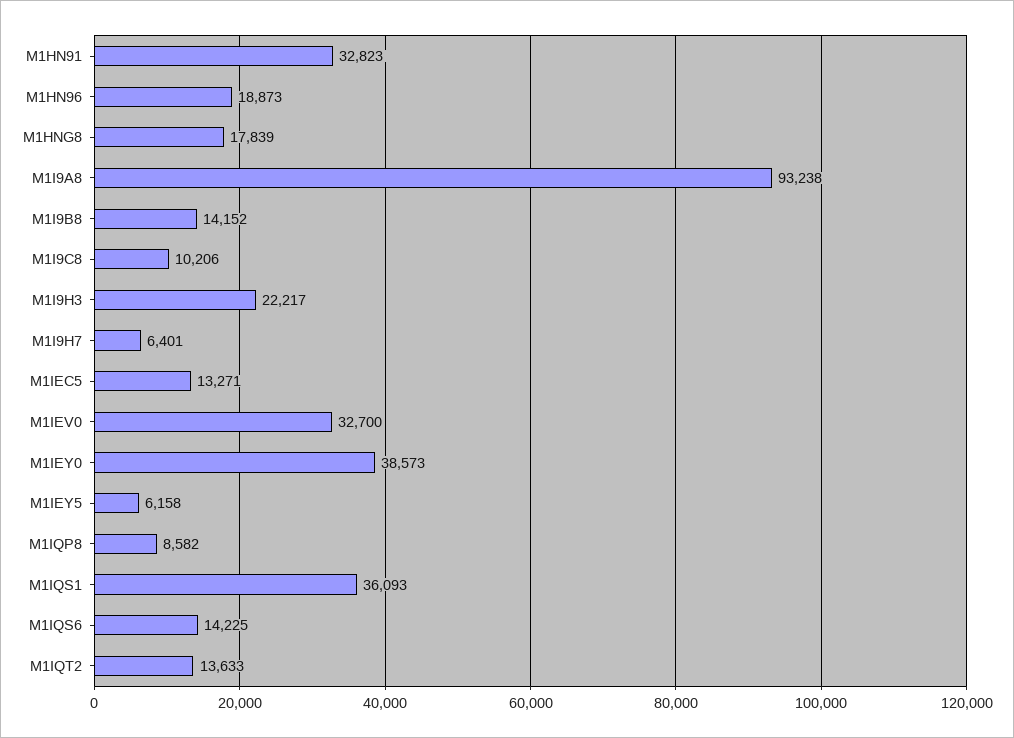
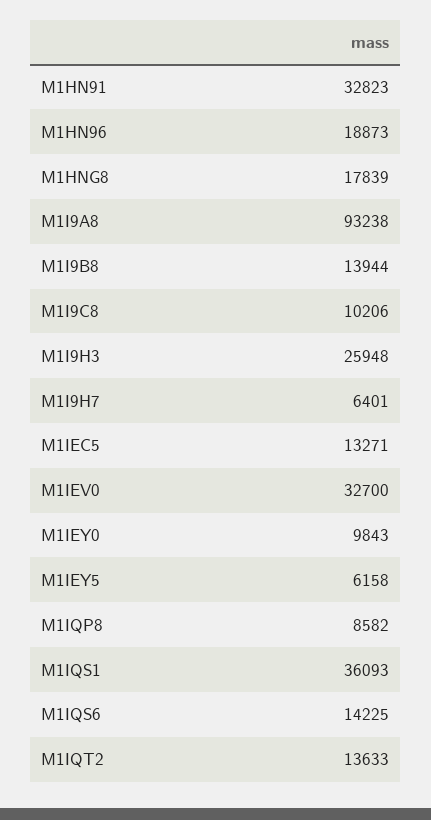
  {
    "M1HN91": 32823,
    "M1HN96": 18873,
    "M1HNG8": 17839,
    "M1I9A8": 93238,
-   "M1I9B8": 14152,
+   "M1I9B8": 13944,
    "M1I9C8": 10206,
-   "M1I9H3": 22217,
+   "M1I9H3": 25948,
    "M1I9H7": 6401,
    "M1IEC5": 13271,
    "M1IEV0": 32700,
-   "M1IEY0": 38573,
+   "M1IEY0": 9843,
    "M1IEY5": 6158,
    "M1IQP8": 8582,
    "M1IQS1": 36093,
    "M1IQS6": 14225,
    "M1IQT2": 13633
  }

